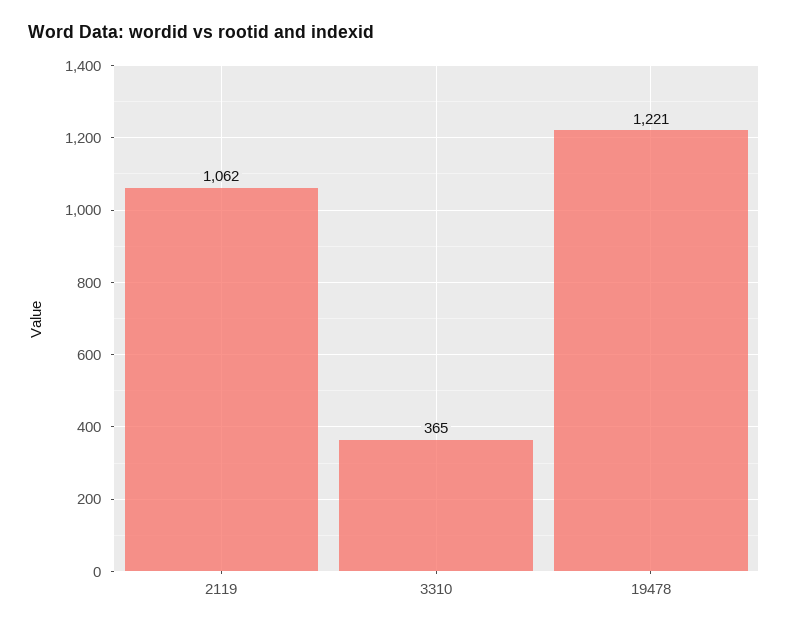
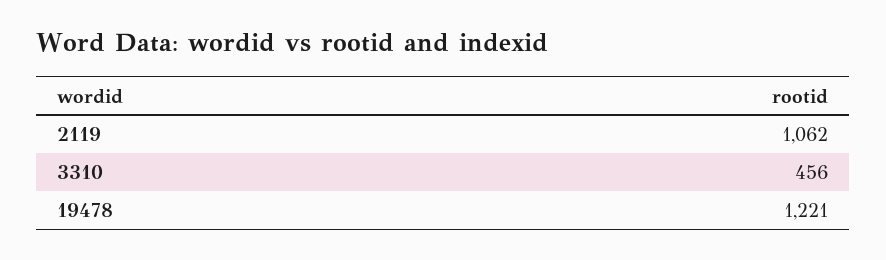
  {
    "2119": 1062,
-   "3310": 365,
+   "3310": 456,
    "19478": 1221
  }

